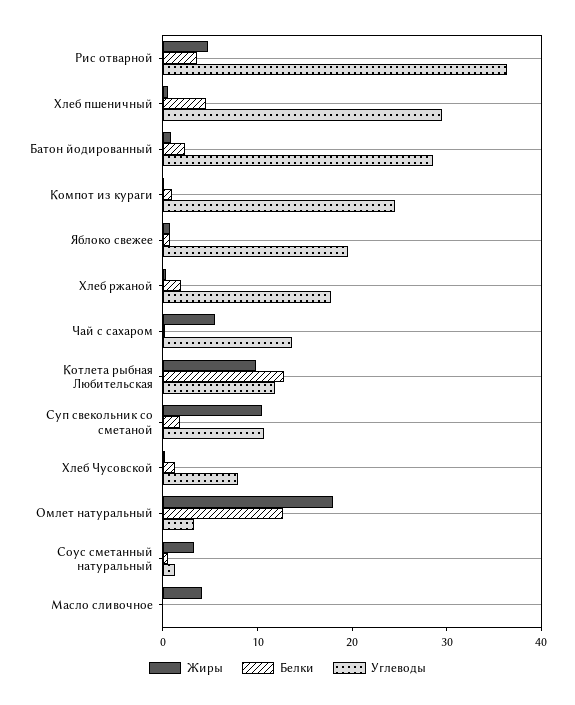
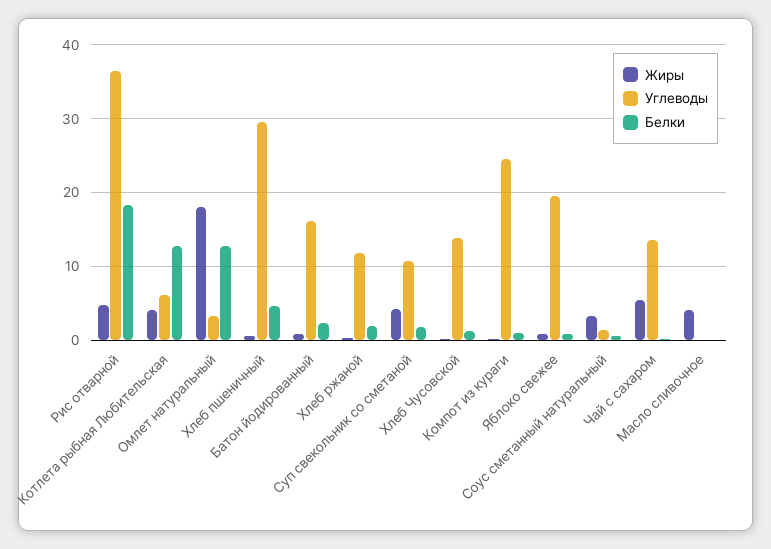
  {
    "Жиры": {
      "Рис отварной": 5,
      "Хлеб пшеничный": 1,
      "Батон йодированный": 1,
      "Компот из кураги": 0,
      "Яблоко свежее": 1,
      "Хлеб ржаной": 0,
      "Чай с сахаром": 6,
-     "Котлета рыбная Любительская": 10,
+     "Котлета рыбная Любительская": 4,
-     "Суп свекольник со сметаной": 10,
+     "Суп свекольник со сметаной": 4,
      "Хлеб Чусовской": 0,
      "Омлет натуральный": 18,
      "Соус сметанный натуральный": 3,
      "Масло сливочное": 4
    },
    "Белки": {
-     "Рис отварной": 4,
+     "Рис отварной": 18,
      "Хлеб пшеничный": 5,
      "Батон йодированный": 2,
      "Компот из кураги": 1,
      "Яблоко свежее": 1,
      "Хлеб ржаной": 2,
      "Чай с сахаром": 0,
      "Котлета рыбная Любительская": 13,
      "Суп свекольник со сметаной": 2,
      "Хлеб Чусовской": 1,
      "Омлет натуральный": 13,
      "Соус сметанный натуральный": 1,
      "Масло сливочное": 0
    },
    "Углеводы": {
      "Рис отварной": 36,
      "Хлеб пшеничный": 30,
-     "Батон йодированный": 28,
+     "Батон йодированный": 16,
      "Компот из кураги": 25,
      "Яблоко свежее": 20,
-     "Хлеб ржаной": 18,
+     "Хлеб ржаной": 12,
      "Чай с сахаром": 14,
-     "Котлета рыбная Любительская": 12,
+     "Котлета рыбная Любительская": 6,
      "Суп свекольник со сметаной": 11,
-     "Хлеб Чусовской": 8,
+     "Хлеб Чусовской": 14,
      "Омлет натуральный": 3,
      "Соус сметанный натуральный": 1,
      "Масло сливочное": 0
    }
  }

